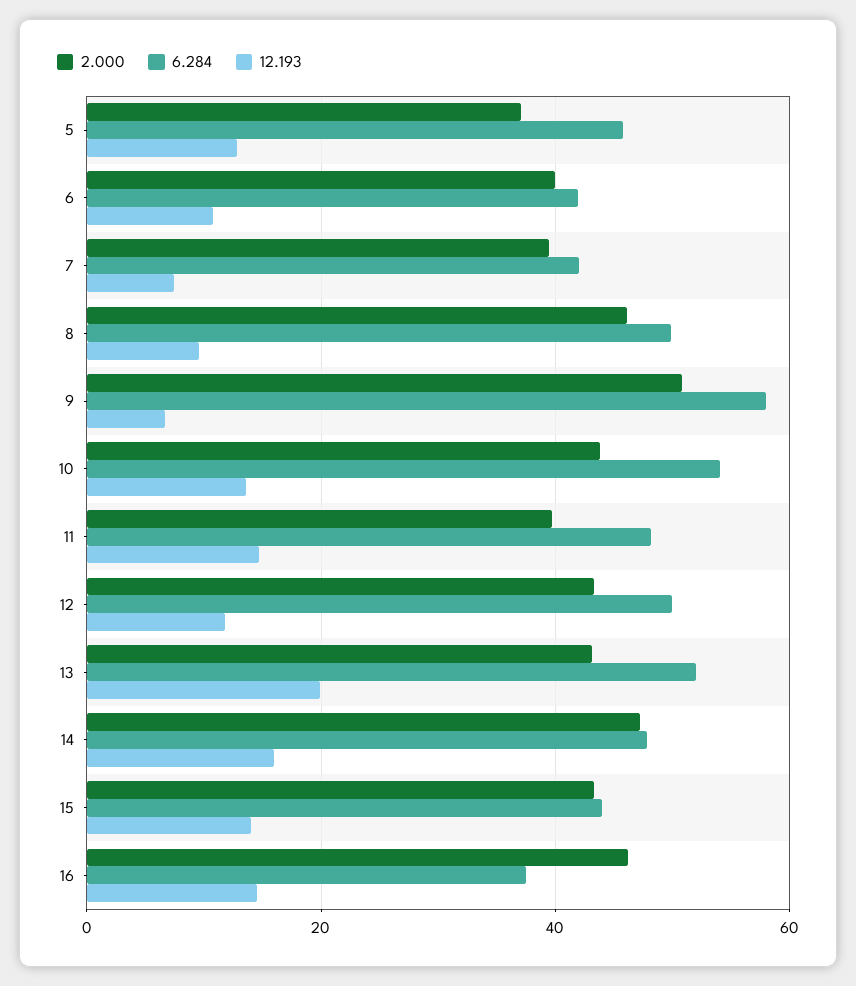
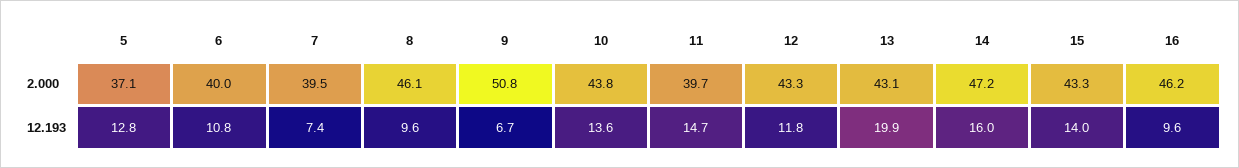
  {
    "2.000": {
      "5": 37.1,
      "6": 40,
      "7": 39.5,
      "8": 46.1,
      "9": 50.8,
      "10": 43.8,
      "11": 39.7,
      "12": 43.3,
      "13": 43.1,
      "14": 47.2,
      "15": 43.3,
      "16": 46.2
    },
-   "6.284": {
-     "5": 46,
-     "6": 42,
-     "7": 42,
-     "8": 50,
-     "9": 58,
-     "10": 54,
-     "11": 48,
-     "12": 50,
-     "13": 52,
-     "14": 48,
-     "15": 44,
-     "16": 38
-   },
    "12.193": {
      "5": 12.8,
      "6": 10.8,
      "7": 7.4,
      "8": 9.6,
      "9": 6.7,
      "10": 13.6,
      "11": 14.7,
      "12": 11.8,
      "13": 19.9,
      "14": 16,
      "15": 14,
-     "16": 14
+     "16": 9.6
    }
  }

